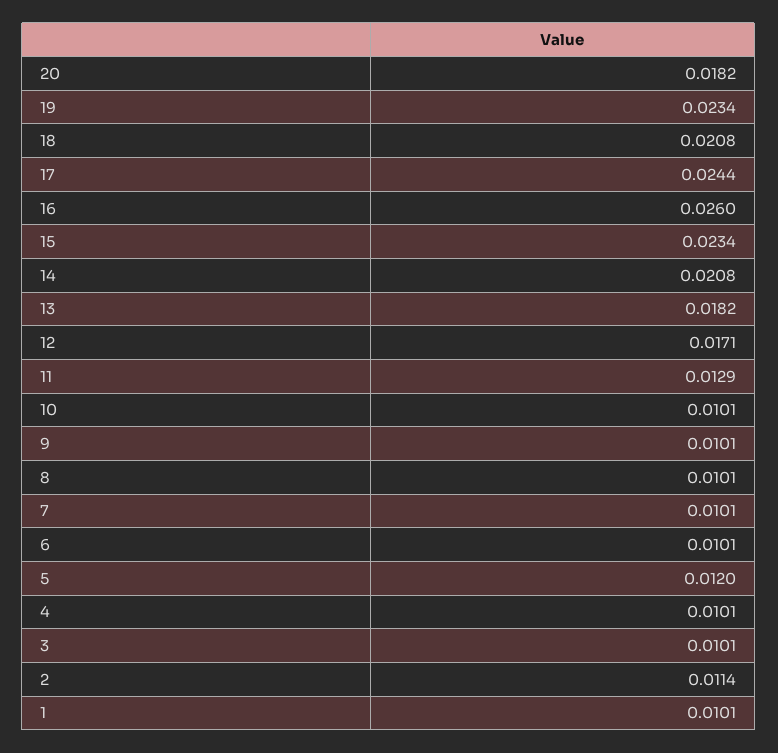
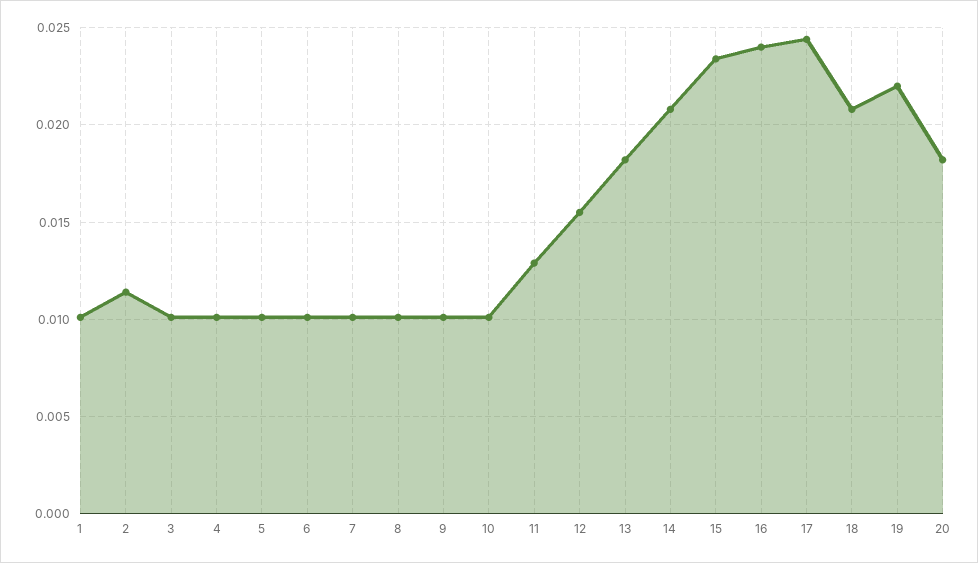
  {
    "20": 0.0182,
-   "19": 0.0234,
+   "19": 0.022,
    "18": 0.0208,
    "17": 0.0244,
-   "16": 0.026,
+   "16": 0.024,
    "15": 0.0234,
    "14": 0.0208,
    "13": 0.0182,
-   "12": 0.0171,
+   "12": 0.0155,
    "11": 0.0129,
    "10": 0.0101,
    "9": 0.0101,
    "8": 0.0101,
    "7": 0.0101,
    "6": 0.0101,
-   "5": 0.012,
+   "5": 0.01,
    "4": 0.0101,
    "3": 0.0101,
    "2": 0.0114,
    "1": 0.0101
  }

